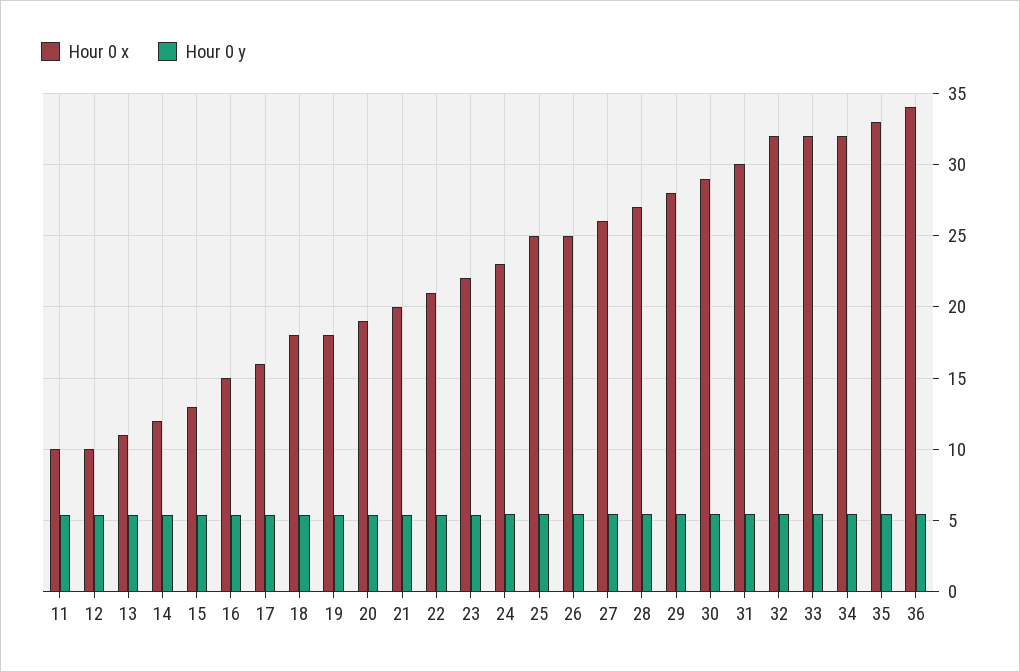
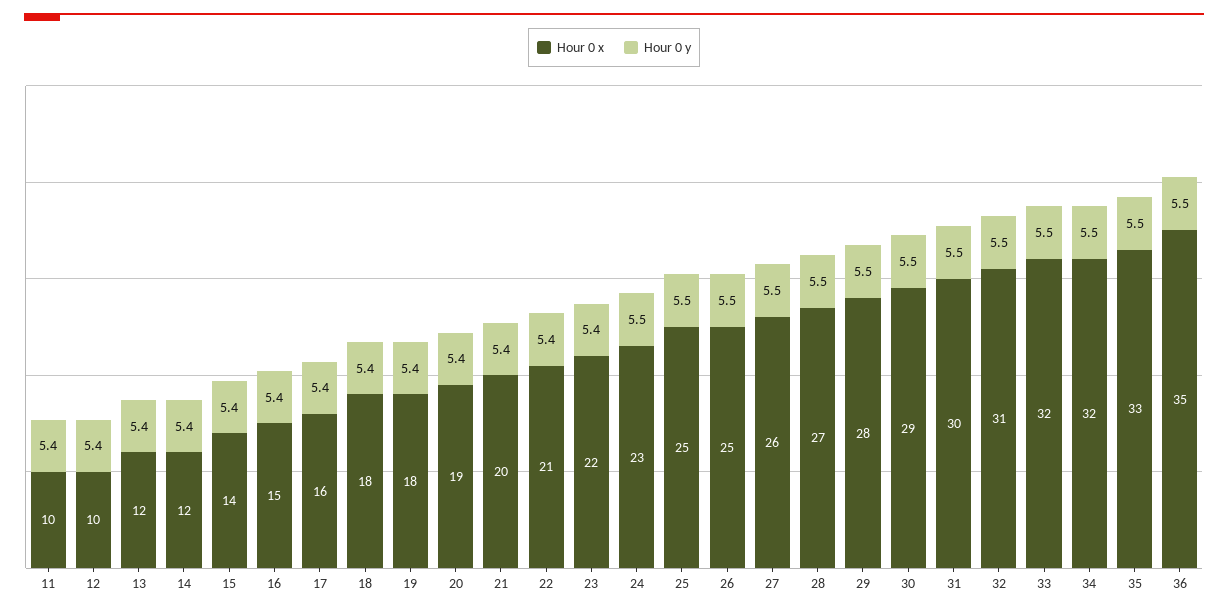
  {
    "Hour 0 x": {
      "11": 10,
      "12": 10,
-     "13": 11,
+     "13": 12,
      "14": 12,
-     "15": 13,
+     "15": 14,
      "16": 15,
      "17": 16,
      "18": 18,
      "19": 18,
      "20": 19,
      "21": 20,
      "22": 21,
      "23": 22,
      "24": 23,
      "25": 25,
      "26": 25,
      "27": 26,
      "28": 27,
      "29": 28,
      "30": 29,
      "31": 30,
-     "32": 32,
+     "32": 31,
      "33": 32,
      "34": 32,
      "35": 33,
-     "36": 34
+     "36": 35
    },
    "Hour 0 y": {
      "11": 5.4,
      "12": 5.4,
      "13": 5.4,
      "14": 5.4,
      "15": 5.4,
      "16": 5.4,
      "17": 5.4,
      "18": 5.4,
      "19": 5.4,
      "20": 5.4,
      "21": 5.4,
      "22": 5.4,
      "23": 5.4,
      "24": 5.5,
      "25": 5.5,
      "26": 5.5,
      "27": 5.5,
      "28": 5.5,
      "29": 5.5,
      "30": 5.5,
      "31": 5.5,
      "32": 5.5,
      "33": 5.5,
      "34": 5.5,
      "35": 5.5,
      "36": 5.5
    }
  }

